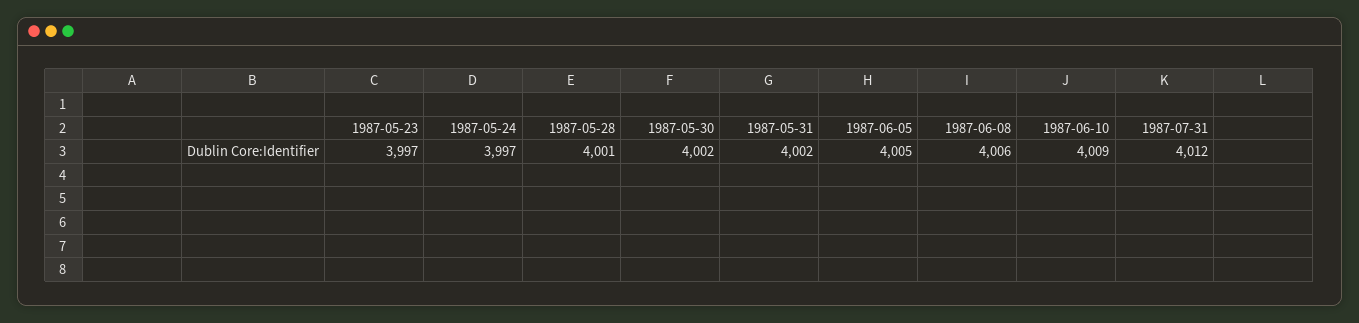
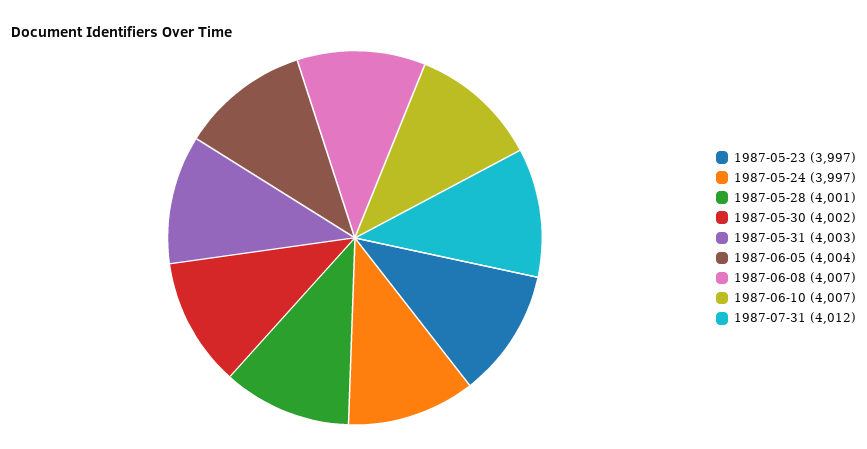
  {
    "1987-05-23": 3997,
    "1987-05-24": 3997,
    "1987-05-28": 4001,
    "1987-05-30": 4002,
-   "1987-05-31": 4002,
+   "1987-05-31": 4003,
-   "1987-06-05": 4005,
+   "1987-06-05": 4004,
-   "1987-06-08": 4006,
+   "1987-06-08": 4007,
-   "1987-06-10": 4009,
+   "1987-06-10": 4007,
    "1987-07-31": 4012
  }

